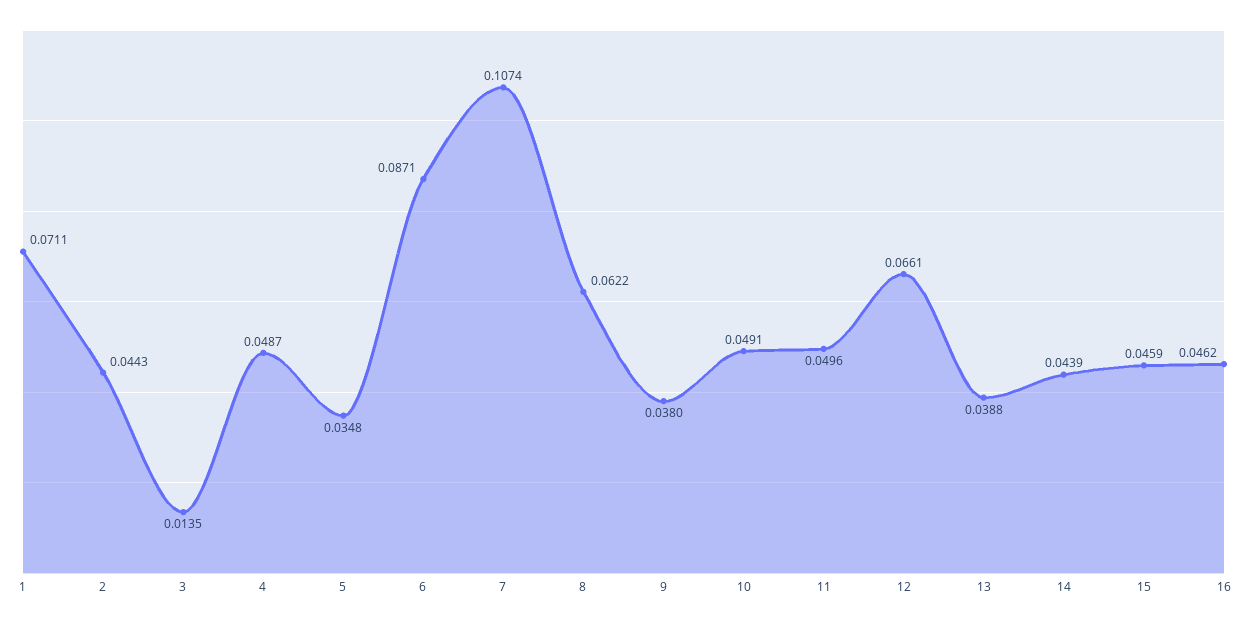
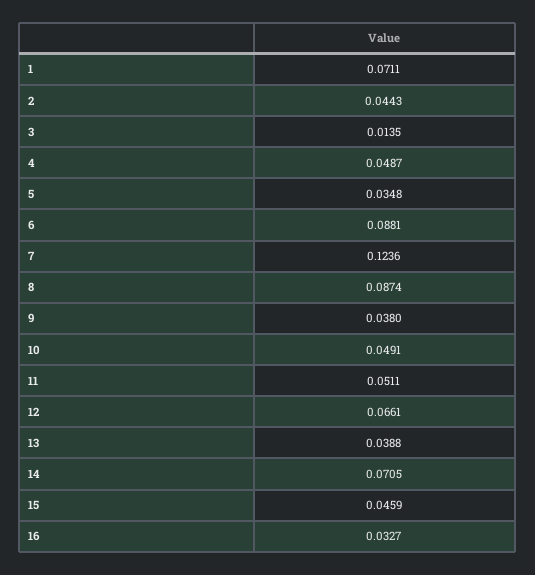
  {
    "1": 0.0711,
    "2": 0.0443,
    "3": 0.0135,
    "4": 0.0487,
    "5": 0.0348,
-   "6": 0.0871,
+   "6": 0.0881,
-   "7": 0.1074,
+   "7": 0.1236,
-   "8": 0.0622,
+   "8": 0.0874,
    "9": 0.038,
    "10": 0.0491,
-   "11": 0.0496,
+   "11": 0.0511,
    "12": 0.0661,
    "13": 0.0388,
-   "14": 0.0439,
+   "14": 0.0705,
    "15": 0.0459,
-   "16": 0.0462
+   "16": 0.0327
  }

